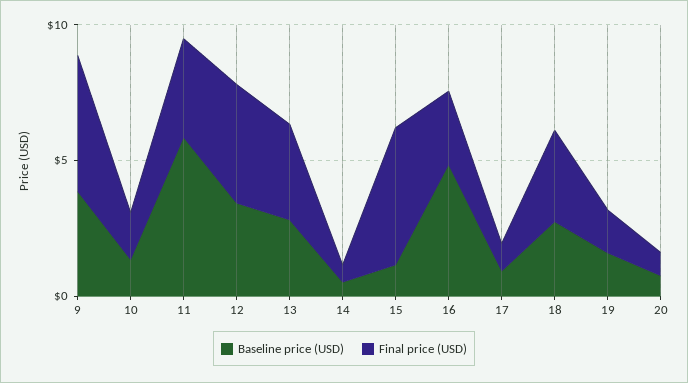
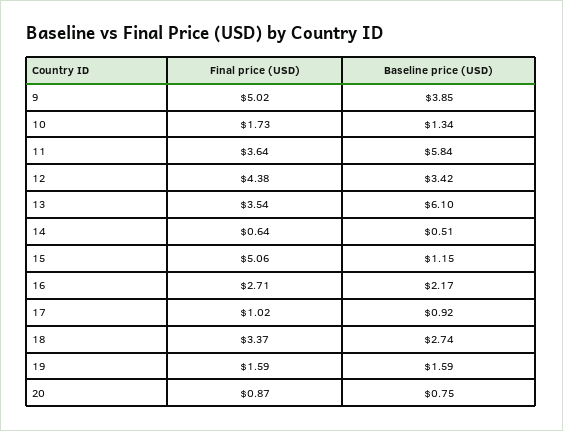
  {
    "Baseline price (USD)": {
      "9": 3.85,
      "10": 1.34,
      "11": 5.84,
      "12": 3.42,
-     "13": 3,
+     "13": 6.1,
      "14": 0.51,
      "15": 1.15,
-     "16": 5,
+     "16": 2.17,
      "17": 0.92,
      "18": 2.74,
      "19": 1.59,
      "20": 0.75
    },
    "Final price (USD)": {
      "9": 5.02,
      "10": 1.73,
      "11": 3.64,
      "12": 4.38,
      "13": 3.54,
      "14": 0.64,
      "15": 5.06,
      "16": 2.71,
      "17": 1.02,
      "18": 3.37,
      "19": 1.59,
      "20": 0.87
    }
  }

